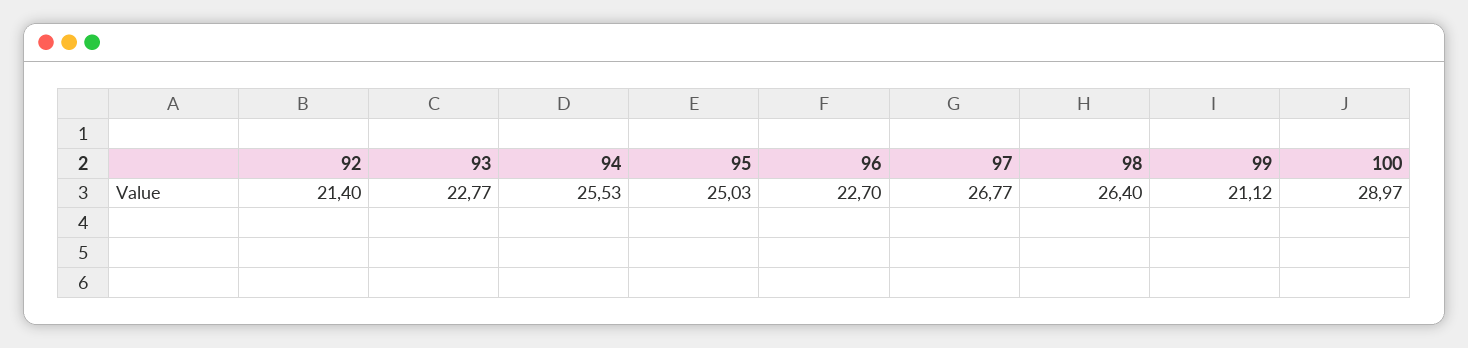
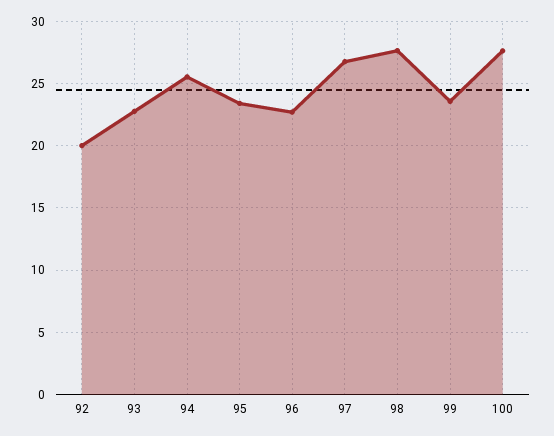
  {
-   "92": 21.4,
+   "92": 20,
    "93": 22.77,
    "94": 25.53,
-   "95": 25.03,
+   "95": 23.5,
    "96": 22.7,
    "97": 26.77,
-   "98": 26.4,
+   "98": 27.5,
-   "99": 21.12,
+   "99": 23.5,
-   "100": 28.97
+   "100": 27.5
  }

